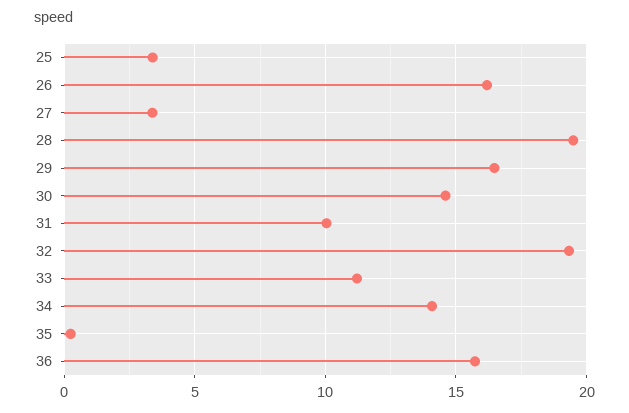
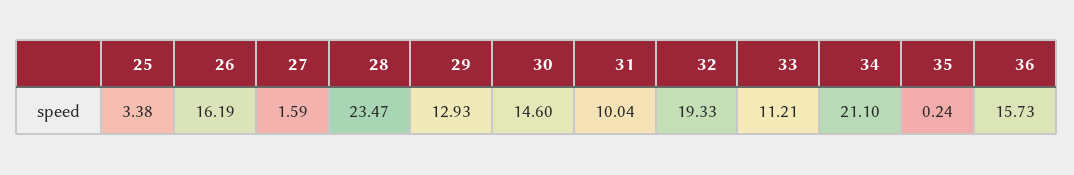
  {
    "25": 3.38,
    "26": 16.19,
-   "27": 3.5,
+   "27": 1.59,
-   "28": 19.5,
+   "28": 23.47,
-   "29": 16.5,
+   "29": 12.93,
    "30": 14.6,
    "31": 10.04,
    "32": 19.33,
    "33": 11.21,
-   "34": 14,
+   "34": 21.1,
    "35": 0.24,
    "36": 15.73
  }

